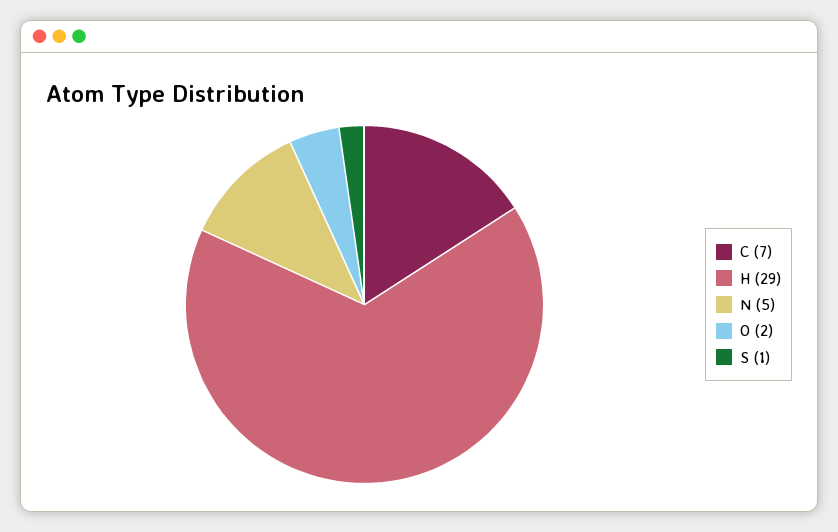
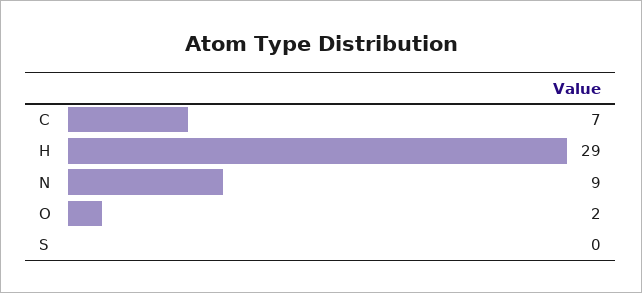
  {
    "C": 7,
    "H": 29,
-   "N": 5,
+   "N": 9,
    "O": 2,
-   "S": 1
+   "S": 0
  }

